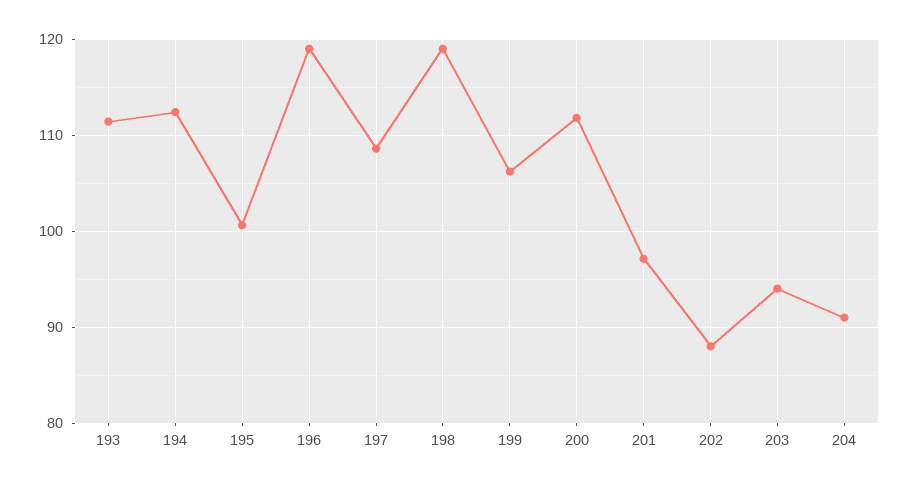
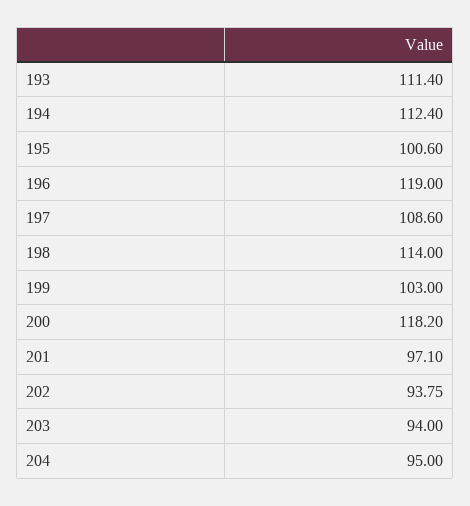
  {
    "193": 111.4,
    "194": 112.4,
    "195": 100.6,
    "196": 119,
    "197": 108.6,
-   "198": 119,
+   "198": 114,
-   "199": 106,
+   "199": 103,
-   "200": 112,
+   "200": 118.2,
    "201": 97.1,
-   "202": 88,
+   "202": 93.75,
    "203": 94,
-   "204": 91
+   "204": 95
  }

